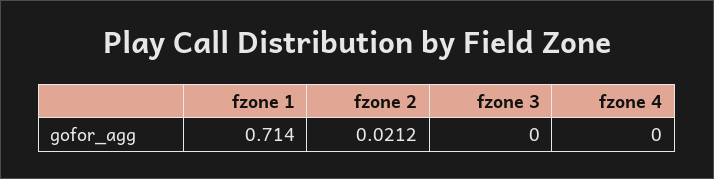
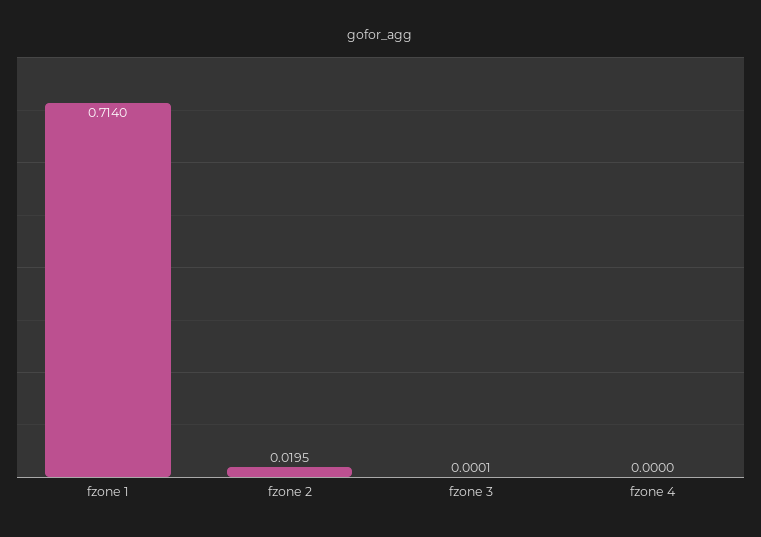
  {
    "fzone 1": 0.714,
-   "fzone 2": 0.0212,
+   "fzone 2": 0.0195,
-   "fzone 3": 0,
+   "fzone 3": 0.0001,
    "fzone 4": 0
  }

